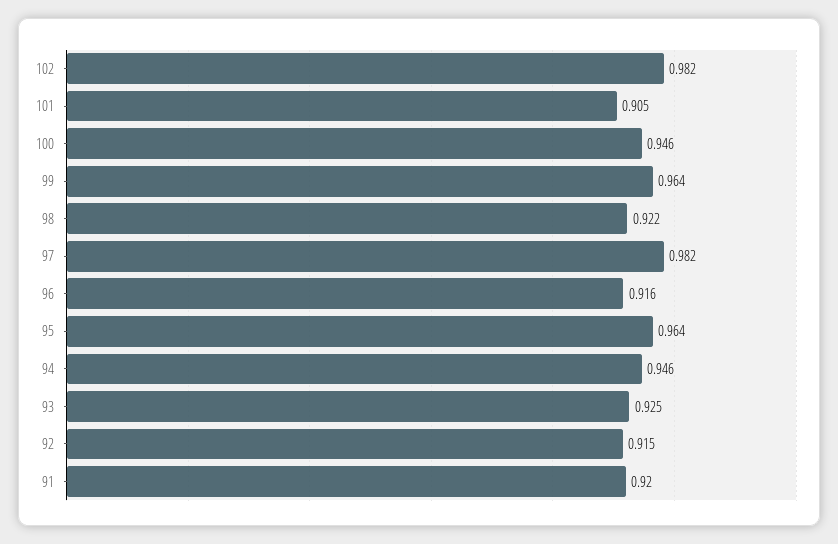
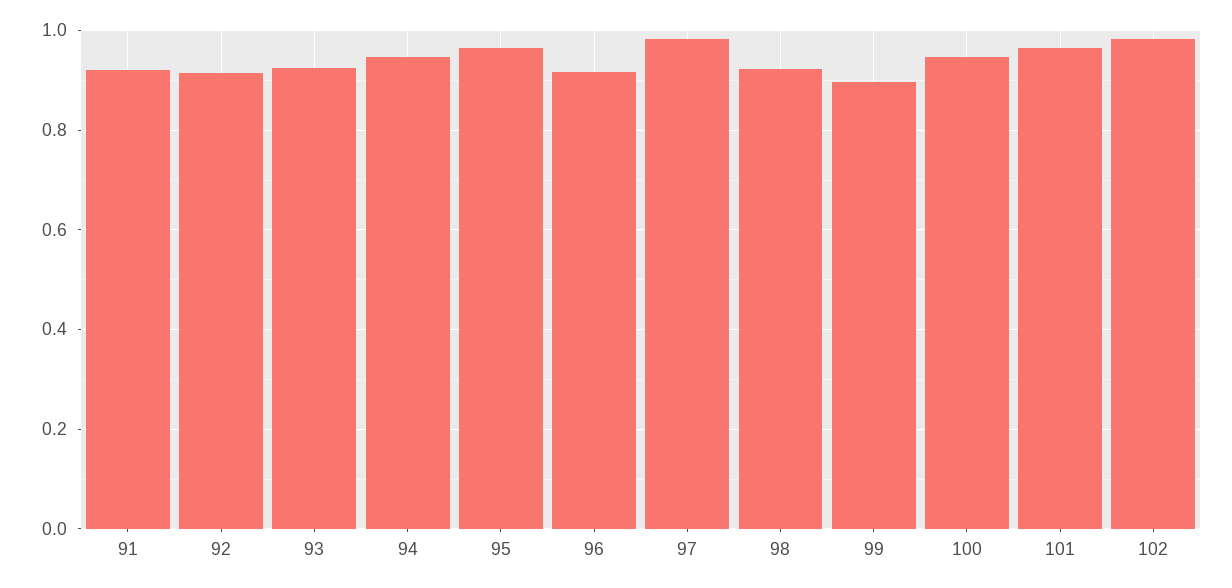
  {
    "102": 0.982,
-   "101": 0.905,
+   "101": 0.96,
    "100": 0.946,
-   "99": 0.964,
+   "99": 0.9,
    "98": 0.922,
    "97": 0.982,
    "96": 0.916,
    "95": 0.964,
    "94": 0.946,
    "93": 0.925,
    "92": 0.915,
    "91": 0.92
  }

